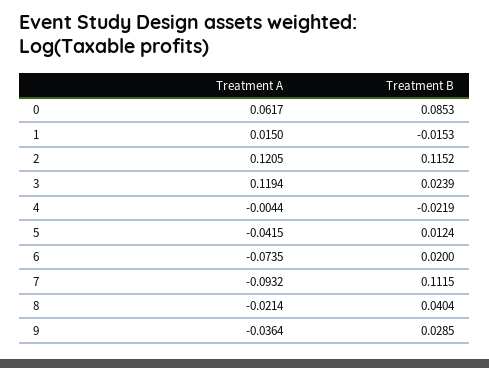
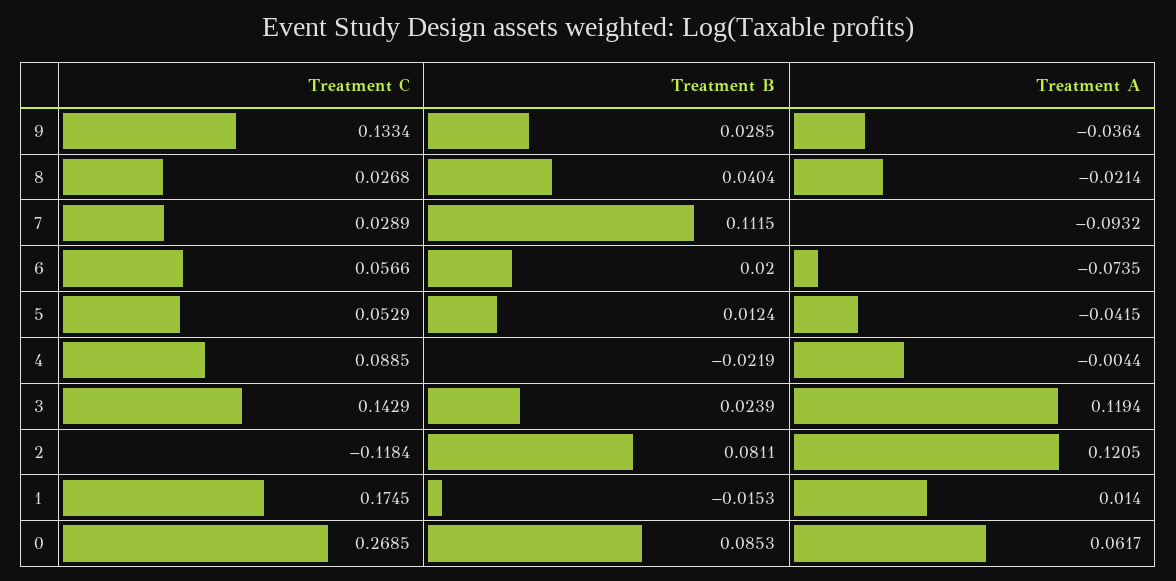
  {
    "Treatment A": {
      "0": 0.0617,
-     "1": 0.015,
+     "1": 0.014,
      "2": 0.1205,
      "3": 0.1194,
      "4": -0.0044,
      "5": -0.0415,
      "6": -0.0735,
      "7": -0.0932,
      "8": -0.0214,
      "9": -0.0364
    },
    "Treatment B": {
      "0": 0.0853,
      "1": -0.0153,
-     "2": 0.1152,
+     "2": 0.0811,
      "3": 0.0239,
      "4": -0.0219,
      "5": 0.0124,
      "6": 0.02,
      "7": 0.1115,
      "8": 0.0404,
      "9": 0.0285
-   }
+   },
+   "Treatment C": {
+     "9": 0.1334,
+     "8": 0.0268,
+     "7": 0.0289,
+     "6": 0.0566,
+     "5": 0.0529,
+     "4": 0.0885,
+     "3": 0.1429,
+     "2": -0.1184,
+     "1": 0.1745,
+     "0": 0.2685
+   }
  }

